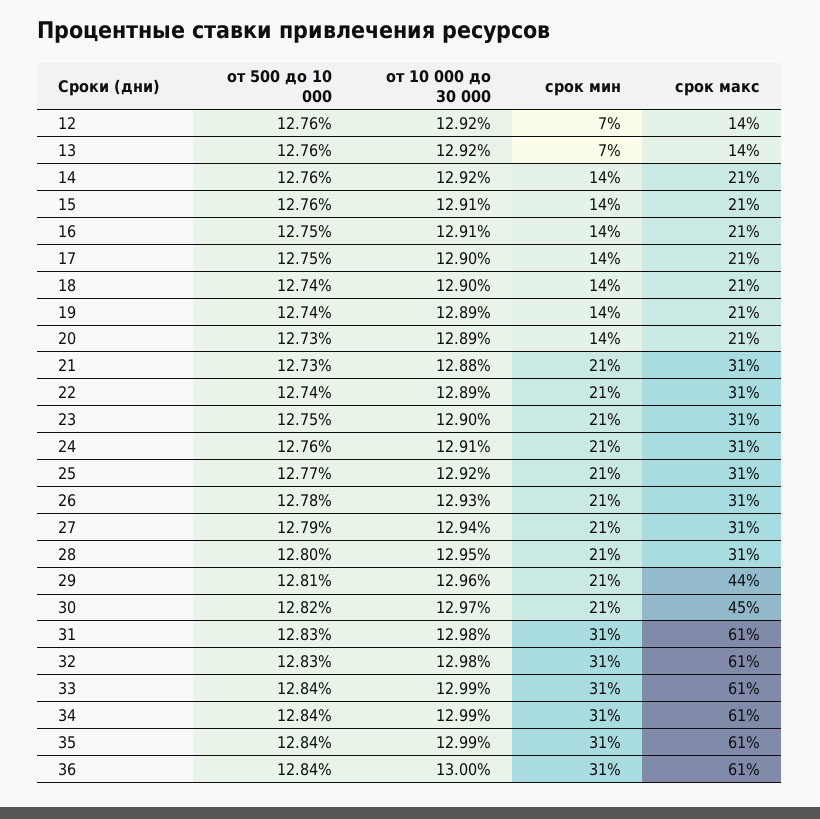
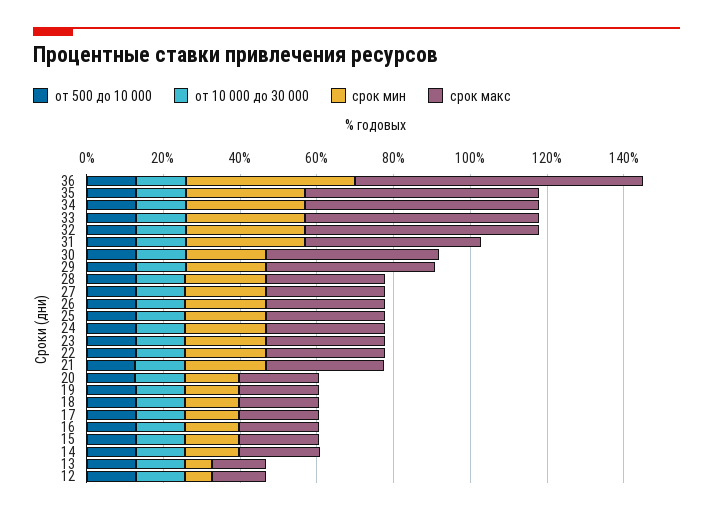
  {
    "от 500 до 10 000": {
      "12": 12.76,
      "13": 12.76,
      "14": 12.76,
      "15": 12.76,
      "16": 12.75,
      "17": 12.75,
      "18": 12.74,
      "19": 12.74,
      "20": 12.73,
      "21": 12.73,
      "22": 12.74,
      "23": 12.75,
      "24": 12.76,
      "25": 12.77,
      "26": 12.78,
      "27": 12.79,
      "28": 12.8,
      "29": 12.81,
      "30": 12.82,
      "31": 12.83,
      "32": 12.83,
      "33": 12.84,
      "34": 12.84,
      "35": 12.84,
      "36": 12.84
    },
    "от 10 000 до 30 000": {
      "12": 12.92,
      "13": 12.92,
      "14": 12.92,
      "15": 12.91,
      "16": 12.91,
      "17": 12.9,
      "18": 12.9,
      "19": 12.89,
      "20": 12.89,
      "21": 12.88,
      "22": 12.89,
      "23": 12.9,
      "24": 12.91,
      "25": 12.92,
      "26": 12.93,
      "27": 12.94,
      "28": 12.95,
      "29": 12.96,
      "30": 12.97,
      "31": 12.98,
      "32": 12.98,
      "33": 12.99,
      "34": 12.99,
      "35": 12.99,
      "36": 13
    },
    "срок мин": {
      "12": 7,
      "13": 7,
      "14": 14,
      "15": 14,
      "16": 14,
      "17": 14,
      "18": 14,
      "19": 14,
      "20": 14,
      "21": 21,
      "22": 21,
      "23": 21,
      "24": 21,
      "25": 21,
      "26": 21,
      "27": 21,
      "28": 21,
      "29": 21,
      "30": 21,
      "31": 31,
      "32": 31,
      "33": 31,
      "34": 31,
      "35": 31,
-     "36": 31
+     "36": 45
    },
    "срок макс": {
      "12": 14,
      "13": 14,
      "14": 21,
      "15": 21,
      "16": 21,
      "17": 21,
      "18": 21,
      "19": 21,
      "20": 21,
      "21": 31,
      "22": 31,
      "23": 31,
      "24": 31,
      "25": 31,
      "26": 31,
      "27": 31,
      "28": 31,
      "29": 44,
      "30": 45,
-     "31": 61,
+     "31": 45,
      "32": 61,
      "33": 61,
      "34": 61,
      "35": 61,
-     "36": 61
+     "36": 75
    }
  }

